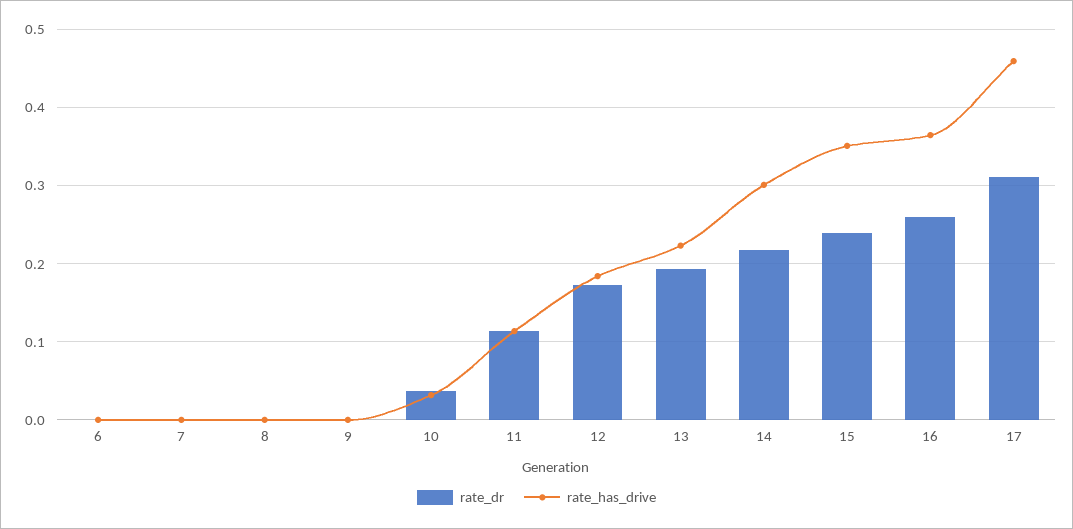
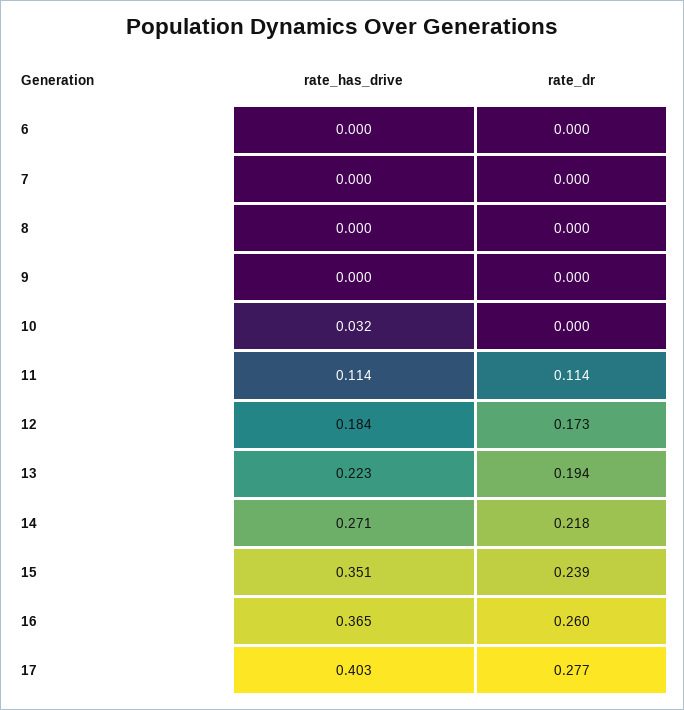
  {
    "rate_dr": {
      "6": 0,
      "7": 0,
      "8": 0,
      "9": 0,
-     "10": 0.04,
+     "10": 0,
      "11": 0.114,
      "12": 0.173,
      "13": 0.194,
      "14": 0.218,
      "15": 0.239,
      "16": 0.26,
-     "17": 0.31
+     "17": 0.277
    },
    "rate_has_drive": {
      "6": 0,
      "7": 0,
      "8": 0,
      "9": 0,
      "10": 0.032,
      "11": 0.114,
      "12": 0.184,
      "13": 0.223,
-     "14": 0.3,
+     "14": 0.271,
      "15": 0.351,
      "16": 0.365,
-     "17": 0.46
+     "17": 0.403
    }
  }

